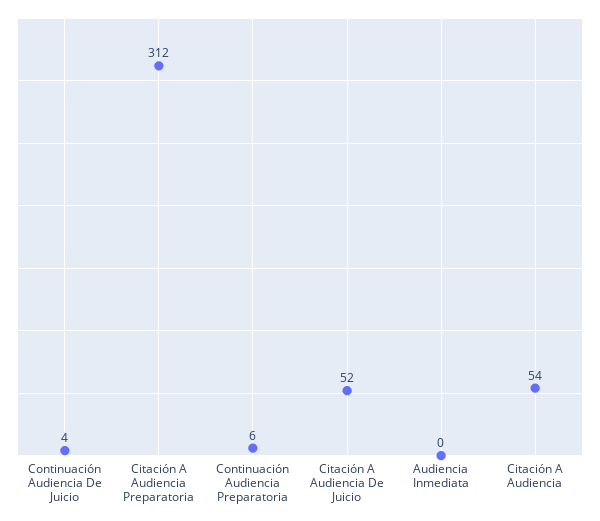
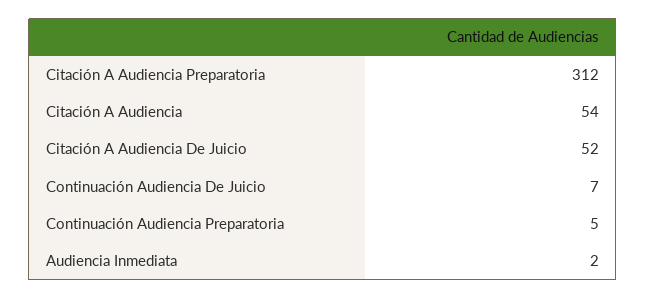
  {
-   "Continuación Audiencia De Juicio": 4,
+   "Continuación Audiencia De Juicio": 7,
    "Citación A Audiencia Preparatoria": 312,
-   "Continuación Audiencia Preparatoria": 6,
+   "Continuación Audiencia Preparatoria": 5,
    "Citación A Audiencia De Juicio": 52,
-   "Audiencia Inmediata": 0,
+   "Audiencia Inmediata": 2,
    "Citación A Audiencia": 54
  }

